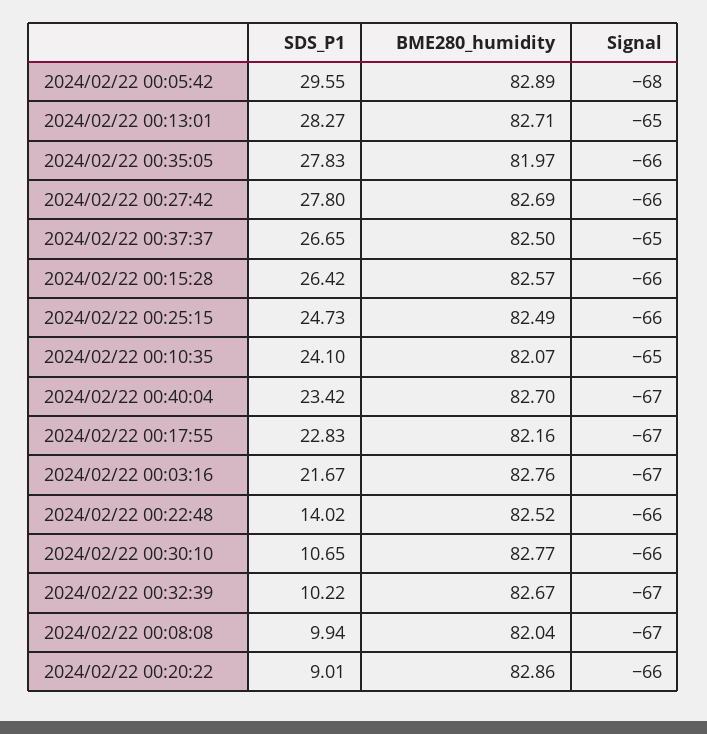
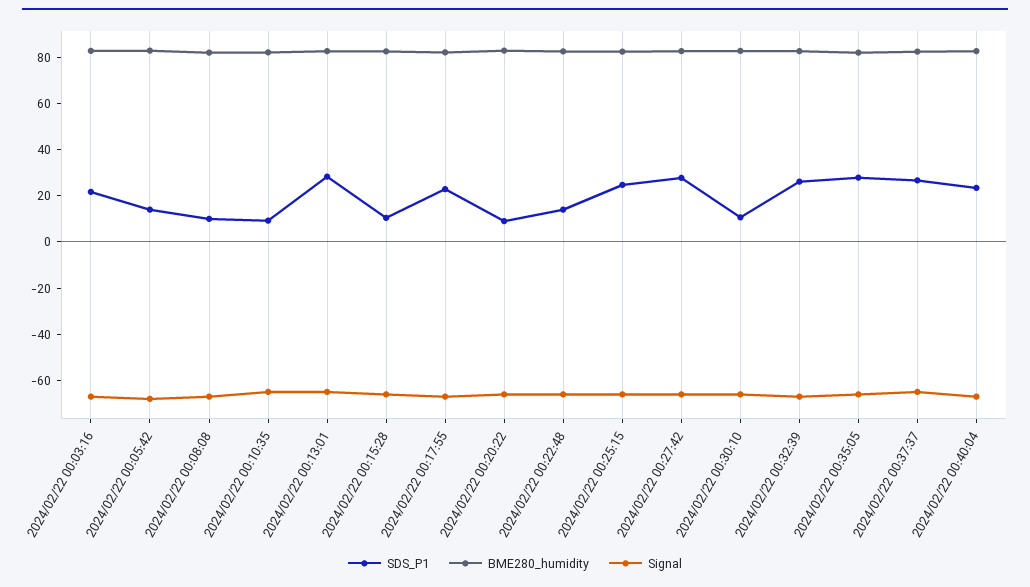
  {
    "SDS_P1": {
-     "2024/02/22 00:05:42": 29.55,
+     "2024/02/22 00:05:42": 15,
      "2024/02/22 00:13:01": 28.27,
      "2024/02/22 00:35:05": 27.83,
      "2024/02/22 00:27:42": 27.8,
      "2024/02/22 00:37:37": 26.65,
-     "2024/02/22 00:15:28": 26.42,
+     "2024/02/22 00:15:28": 10,
      "2024/02/22 00:25:15": 24.73,
-     "2024/02/22 00:10:35": 24.1,
+     "2024/02/22 00:10:35": 10,
      "2024/02/22 00:40:04": 23.42,
      "2024/02/22 00:17:55": 22.83,
      "2024/02/22 00:03:16": 21.67,
      "2024/02/22 00:22:48": 14.02,
      "2024/02/22 00:30:10": 10.65,
-     "2024/02/22 00:32:39": 10.22,
+     "2024/02/22 00:32:39": 25,
      "2024/02/22 00:08:08": 9.94,
      "2024/02/22 00:20:22": 9.01
    },
    "BME280_humidity": {
      "2024/02/22 00:05:42": 82.89,
      "2024/02/22 00:13:01": 82.71,
      "2024/02/22 00:35:05": 81.97,
      "2024/02/22 00:27:42": 82.69,
      "2024/02/22 00:37:37": 82.5,
      "2024/02/22 00:15:28": 82.57,
      "2024/02/22 00:25:15": 82.49,
      "2024/02/22 00:10:35": 82.07,
      "2024/02/22 00:40:04": 82.7,
      "2024/02/22 00:17:55": 82.16,
      "2024/02/22 00:03:16": 82.76,
      "2024/02/22 00:22:48": 82.52,
      "2024/02/22 00:30:10": 82.77,
      "2024/02/22 00:32:39": 82.67,
      "2024/02/22 00:08:08": 82.04,
      "2024/02/22 00:20:22": 82.86
    },
    "Signal": {
      "2024/02/22 00:05:42": -68,
      "2024/02/22 00:13:01": -65,
      "2024/02/22 00:35:05": -66,
      "2024/02/22 00:27:42": -66,
      "2024/02/22 00:37:37": -65,
      "2024/02/22 00:15:28": -66,
      "2024/02/22 00:25:15": -66,
      "2024/02/22 00:10:35": -65,
      "2024/02/22 00:40:04": -67,
      "2024/02/22 00:17:55": -67,
      "2024/02/22 00:03:16": -67,
      "2024/02/22 00:22:48": -66,
      "2024/02/22 00:30:10": -66,
      "2024/02/22 00:32:39": -67,
      "2024/02/22 00:08:08": -67,
      "2024/02/22 00:20:22": -66
    }
  }

